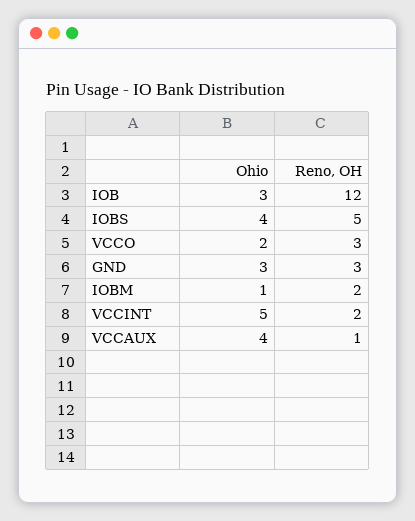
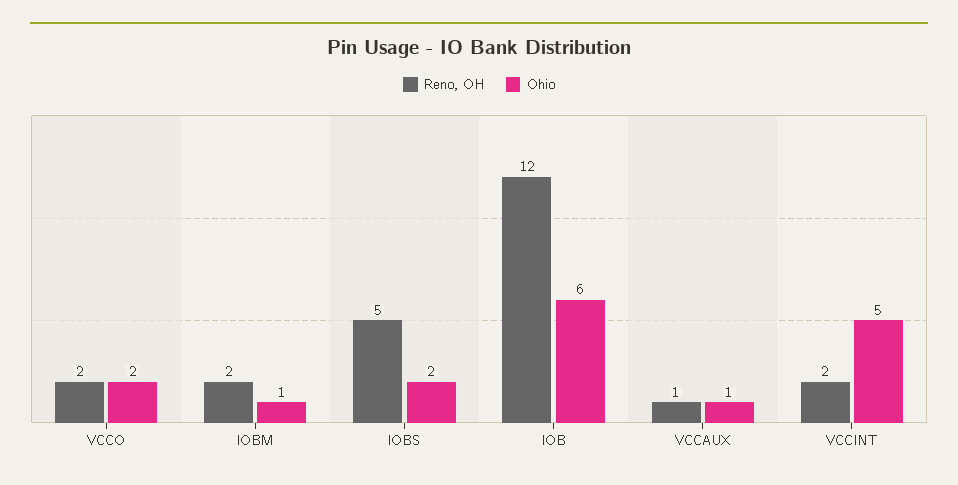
  {
    "Ohio": {
-     "IOB": 3,
+     "IOB": 6,
-     "IOBS": 4,
+     "IOBS": 2,
      "VCCO": 2,
-     "GND": 3,
      "IOBM": 1,
      "VCCINT": 5,
-     "VCCAUX": 4
+     "VCCAUX": 1
    },
    "Reno, OH": {
      "IOB": 12,
      "IOBS": 5,
-     "VCCO": 3,
+     "VCCO": 2,
-     "GND": 3,
      "IOBM": 2,
      "VCCINT": 2,
      "VCCAUX": 1
    }
  }

